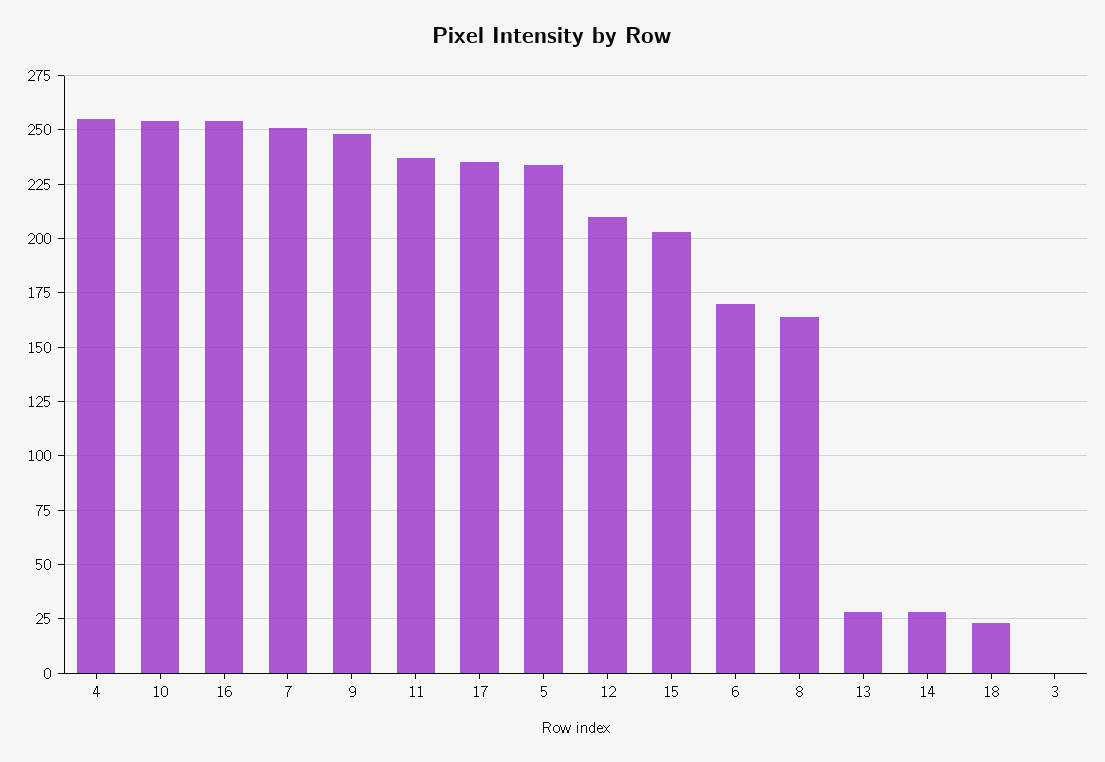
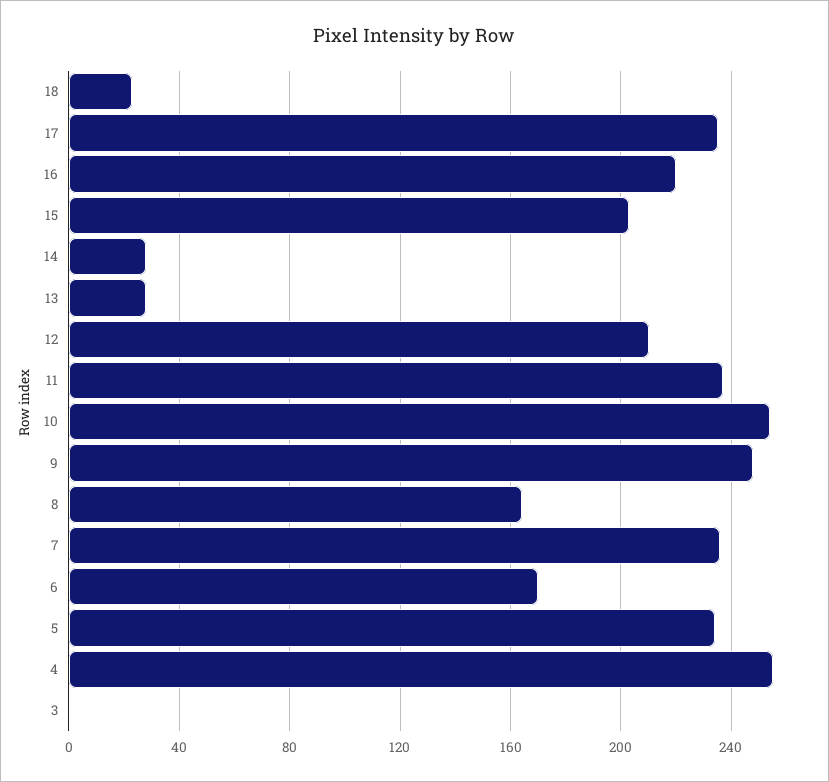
  {
    "4": 255,
    "10": 255,
-   "16": 255,
+   "16": 220,
-   "7": 250,
+   "7": 235,
    "9": 250,
    "11": 235,
    "17": 235,
    "5": 235,
    "12": 210,
    "15": 205,
    "6": 170,
    "8": 165,
    "13": 30,
    "14": 30,
    "18": 25,
    "3": 0
  }

